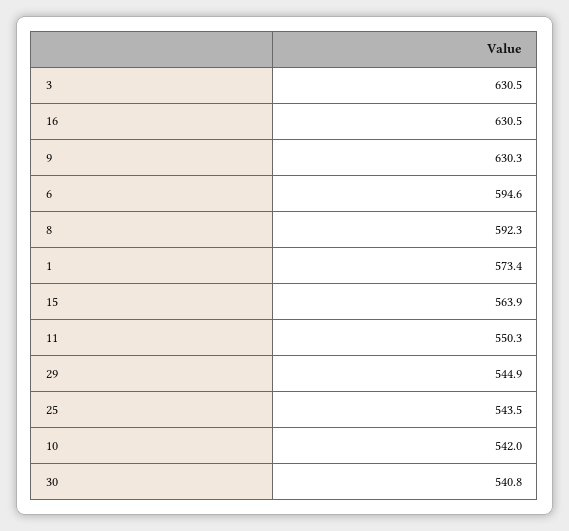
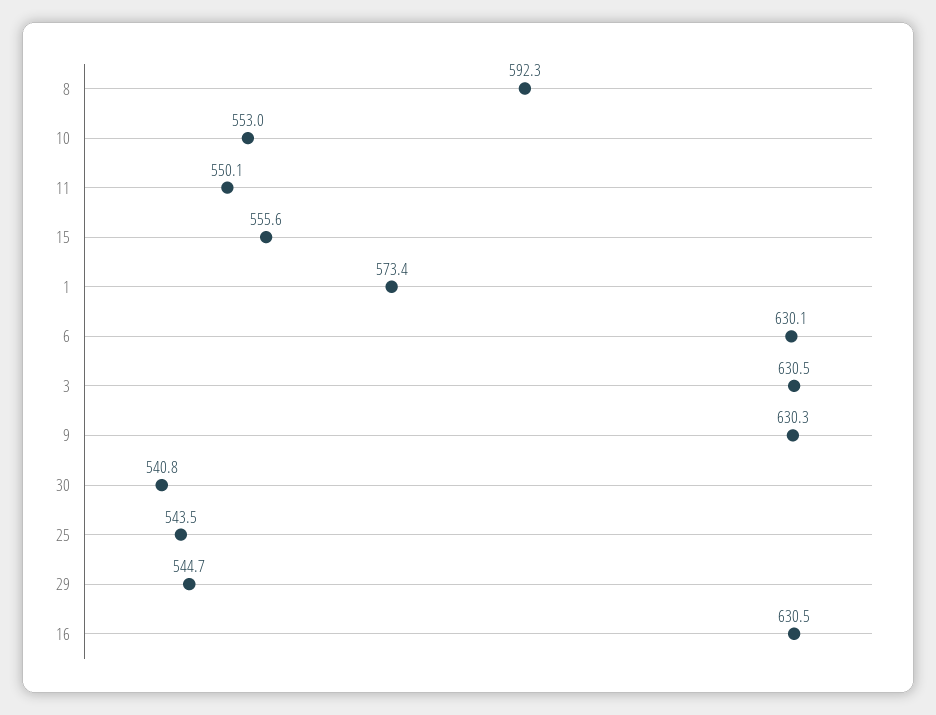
  {
    "3": 630.5,
    "16": 630.5,
    "9": 630.3,
-   "6": 594.6,
+   "6": 630.1,
    "8": 592.3,
    "1": 573.4,
-   "15": 563.9,
+   "15": 555.6,
-   "11": 550.3,
+   "11": 550.1,
-   "29": 544.9,
+   "29": 544.7,
    "25": 543.5,
-   "10": 542,
+   "10": 553,
    "30": 540.8
  }

